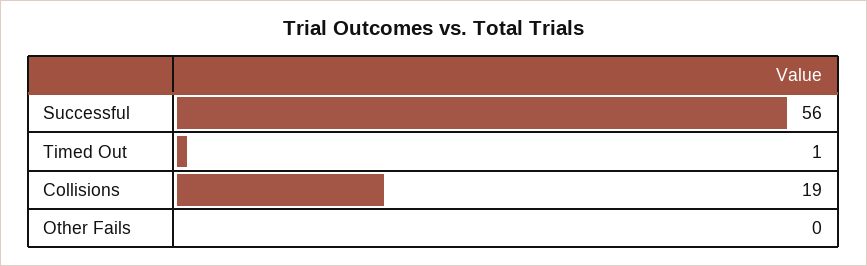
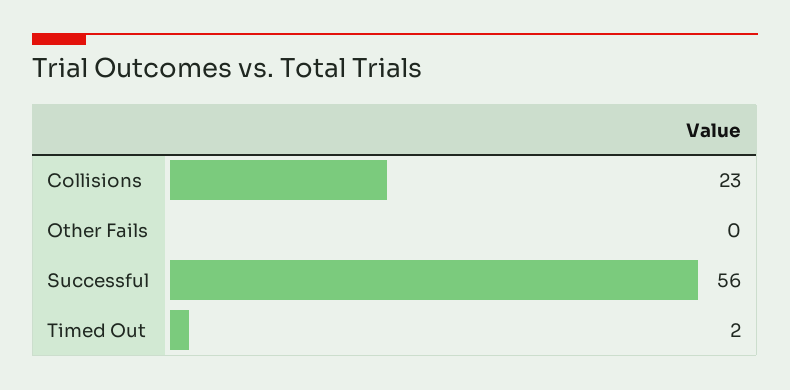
  {
    "Successful": 56,
-   "Timed Out": 1,
+   "Timed Out": 2,
-   "Collisions": 19,
+   "Collisions": 23,
    "Other Fails": 0
  }

